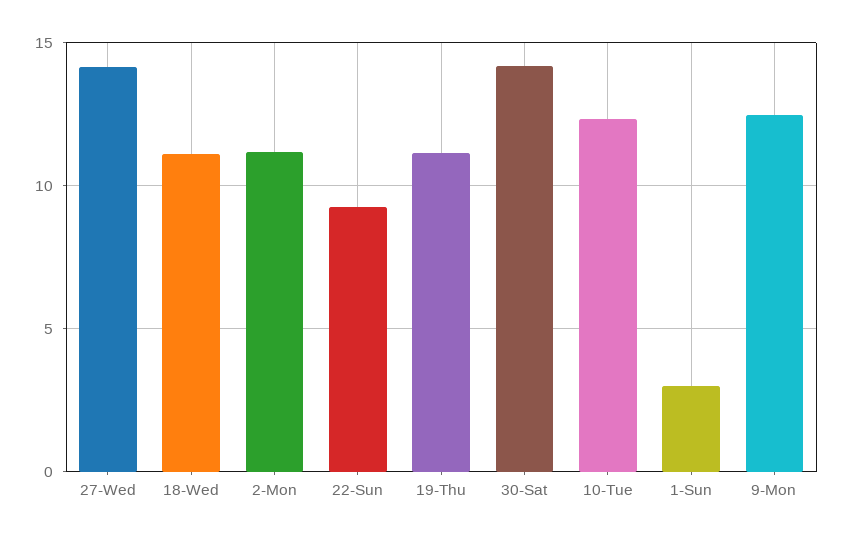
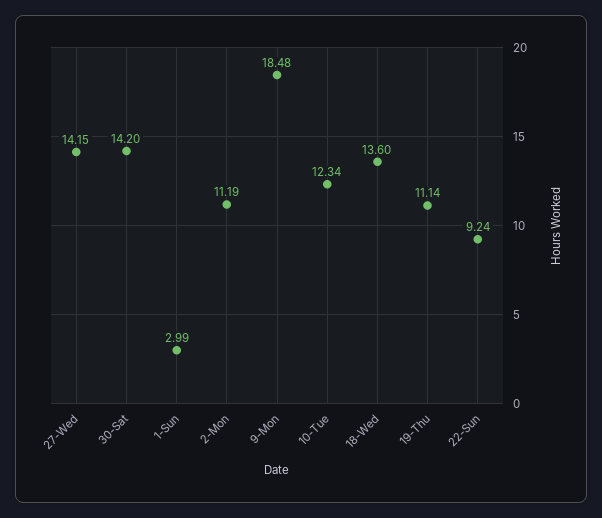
  {
    "27-Wed": 14.15,
-   "18-Wed": 11,
+   "18-Wed": 13.6,
    "2-Mon": 11.19,
    "22-Sun": 9.24,
    "19-Thu": 11.14,
    "30-Sat": 14.2,
    "10-Tue": 12.34,
    "1-Sun": 2.99,
-   "9-Mon": 12.5
+   "9-Mon": 18.48
  }

